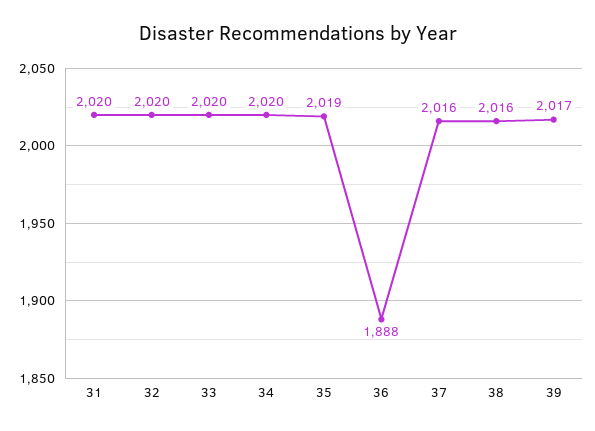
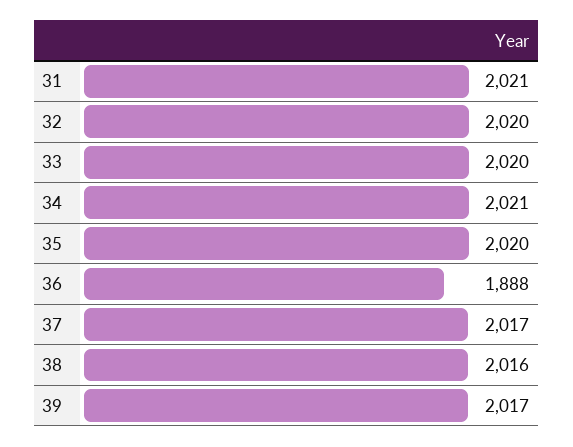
  {
-   "31": 2020,
+   "31": 2021,
    "32": 2020,
    "33": 2020,
-   "34": 2020,
+   "34": 2021,
-   "35": 2019,
+   "35": 2020,
    "36": 1888,
-   "37": 2016,
+   "37": 2017,
    "38": 2016,
    "39": 2017
  }

